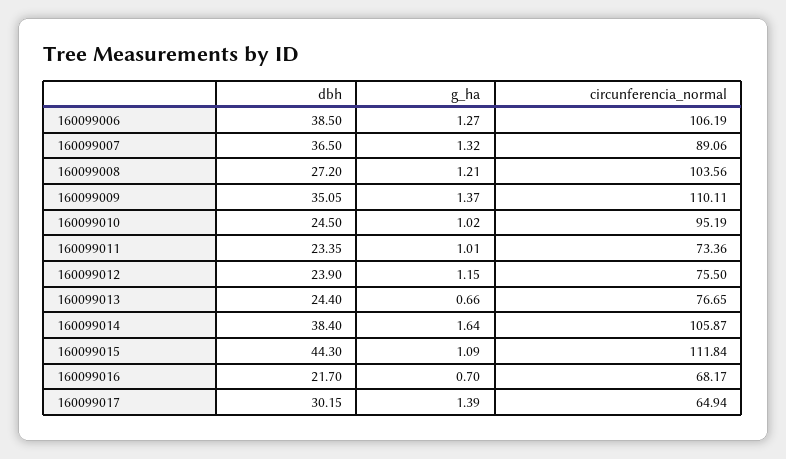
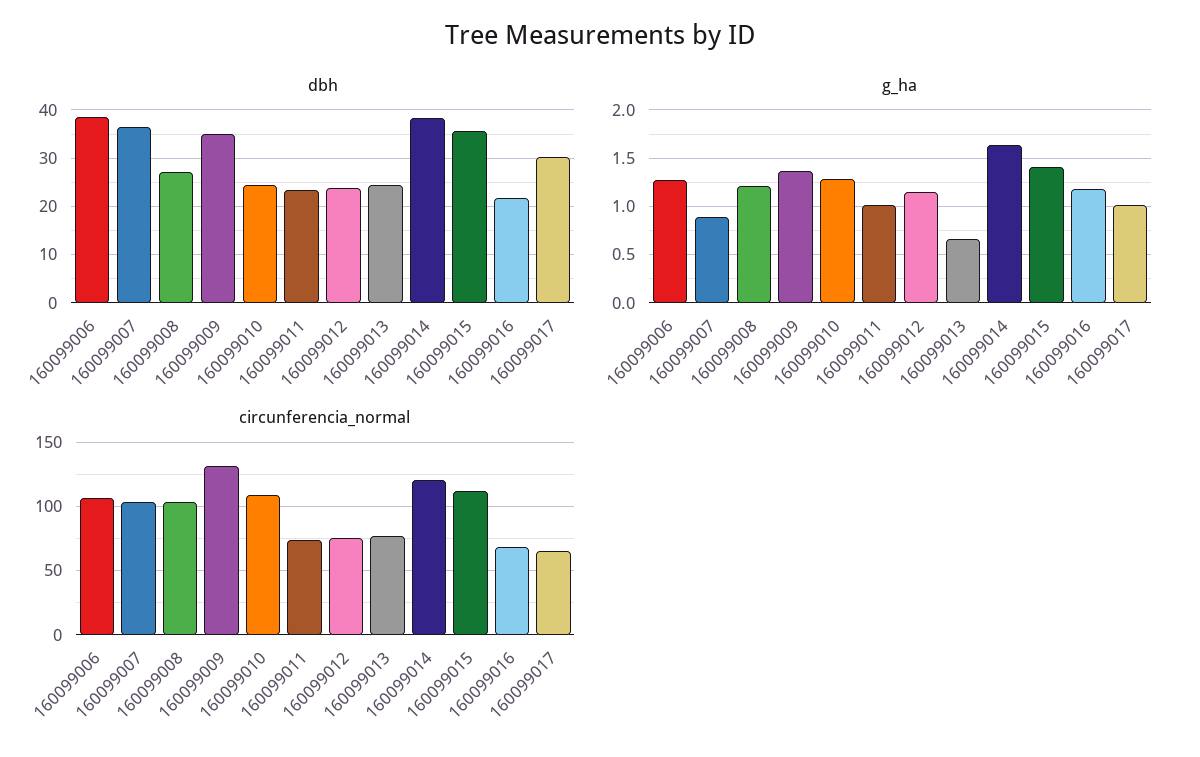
  {
    "dbh": {
      "160099006": 38.5,
      "160099007": 36.5,
      "160099008": 27.2,
      "160099009": 35.05,
      "160099010": 24.5,
      "160099011": 23.35,
      "160099012": 23.9,
      "160099013": 24.4,
      "160099014": 38.4,
-     "160099015": 44.3,
+     "160099015": 36,
      "160099016": 21.7,
      "160099017": 30.15
    },
    "g_ha": {
      "160099006": 1.27,
-     "160099007": 1.32,
+     "160099007": 0.9,
      "160099008": 1.21,
      "160099009": 1.37,
-     "160099010": 1.02,
+     "160099010": 1.3,
      "160099011": 1.01,
      "160099012": 1.15,
      "160099013": 0.66,
      "160099014": 1.64,
-     "160099015": 1.09,
+     "160099015": 1.4,
-     "160099016": 0.7,
+     "160099016": 1.2,
-     "160099017": 1.39
+     "160099017": 1
    },
    "circunferencia_normal": {
      "160099006": 106.19,
-     "160099007": 89.06,
+     "160099007": 105,
      "160099008": 103.56,
-     "160099009": 110.11,
+     "160099009": 130,
-     "160099010": 95.19,
+     "160099010": 110,
      "160099011": 73.36,
      "160099012": 75.5,
      "160099013": 76.65,
-     "160099014": 105.87,
+     "160099014": 120,
      "160099015": 111.84,
      "160099016": 68.17,
      "160099017": 64.94
    }
  }

